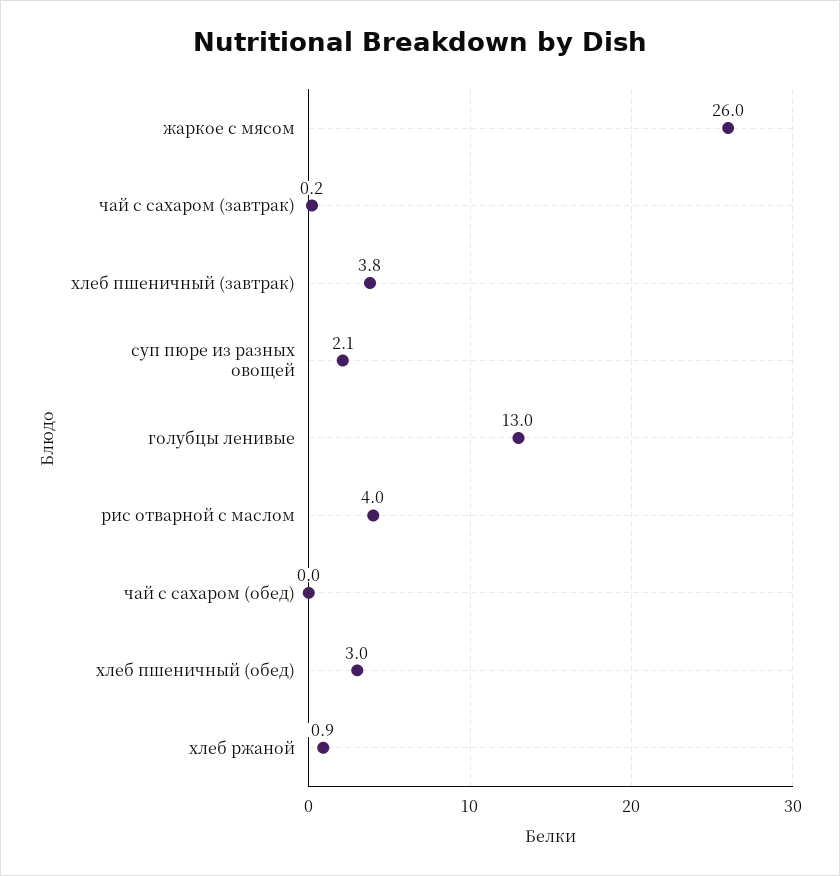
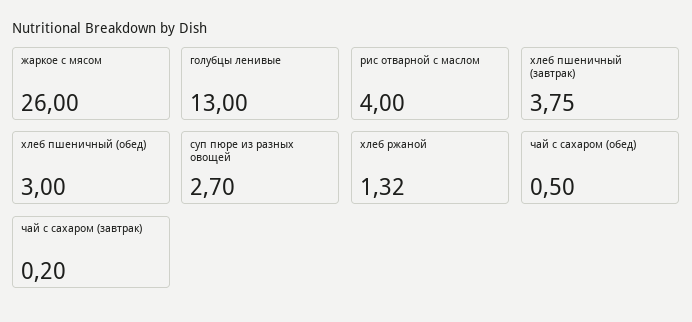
  {
    "жаркое с мясом": 26,
    "чай с сахаром (завтрак)": 0.2,
    "хлеб пшеничный (завтрак)": 3.75,
-   "суп пюре из разных овощей": 2.1,
+   "суп пюре из разных овощей": 2.7,
    "голубцы ленивые": 13,
    "рис отварной с маслом": 4,
-   "чай с сахаром (обед)": 0,
+   "чай с сахаром (обед)": 0.5,
    "хлеб пшеничный (обед)": 3,
-   "хлеб ржаной": 0.9
+   "хлеб ржаной": 1.32
  }

